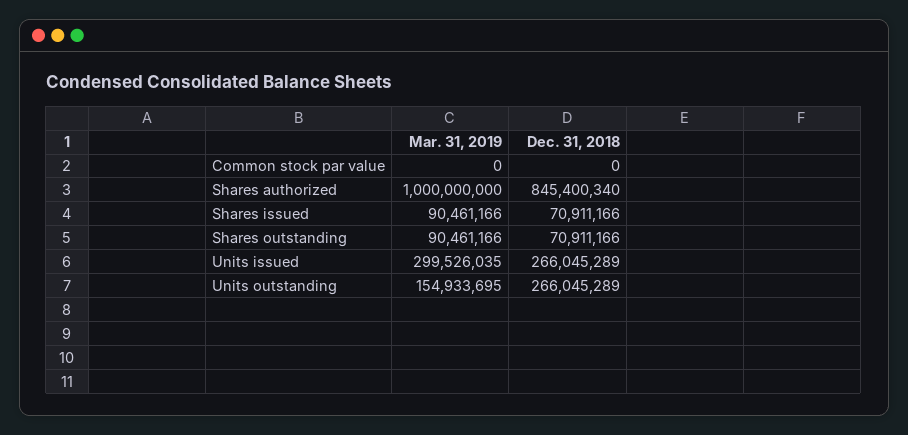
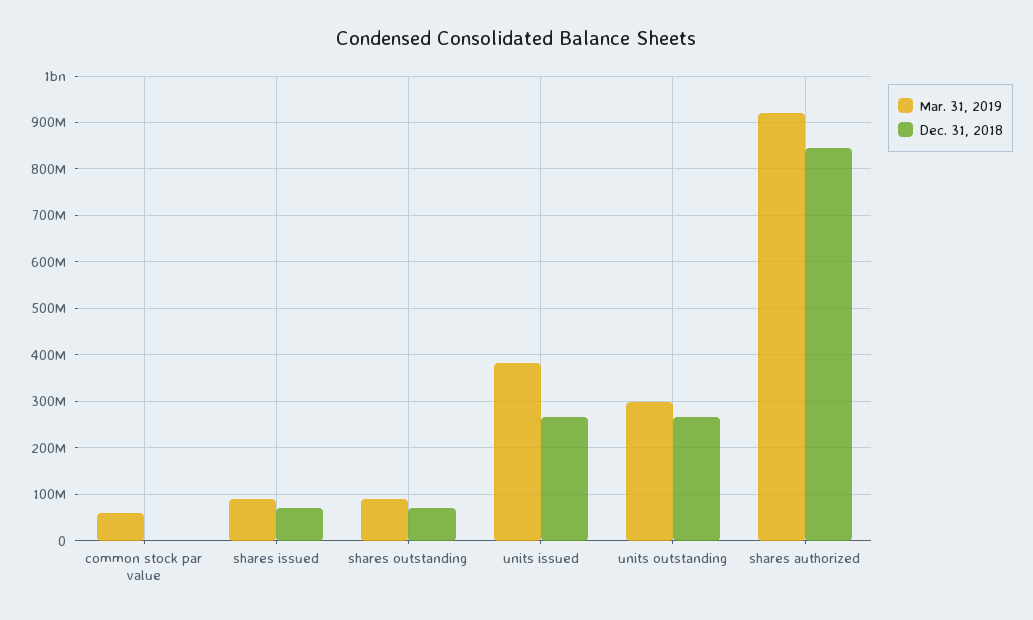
  {
    "Mar. 31, 2019": {
-     "Common stock par value": 0,
+     "Common stock par value": 60000000,
-     "Shares authorized": 1000000000,
+     "Shares authorized": 920000000,
      "Shares issued": 90461166,
      "Shares outstanding": 90461166,
-     "Units issued": 299526035,
+     "Units issued": 380000000,
-     "Units outstanding": 154933695
+     "Units outstanding": 300000000
    },
    "Dec. 31, 2018": {
      "Common stock par value": 0,
      "Shares authorized": 845400340,
      "Shares issued": 70911166,
      "Shares outstanding": 70911166,
      "Units issued": 266045289,
      "Units outstanding": 266045289
    }
  }

